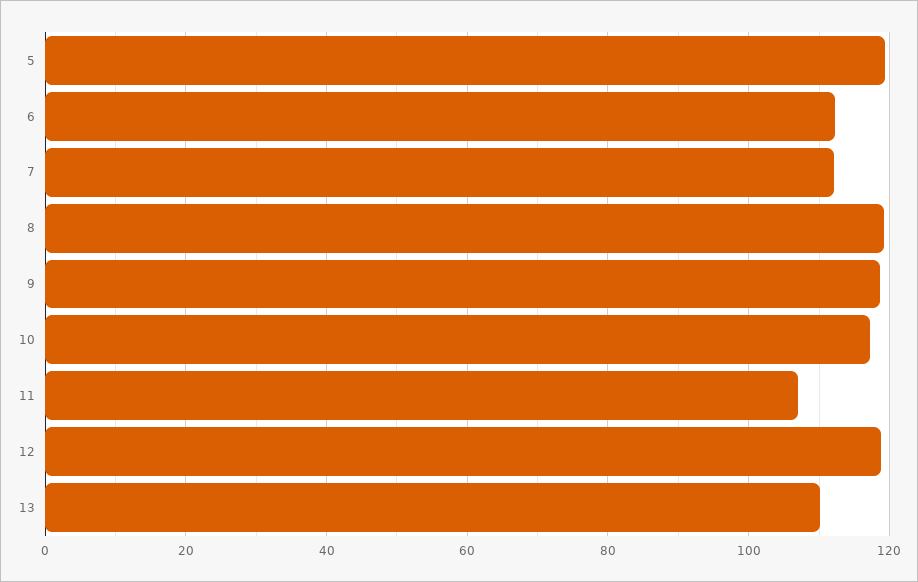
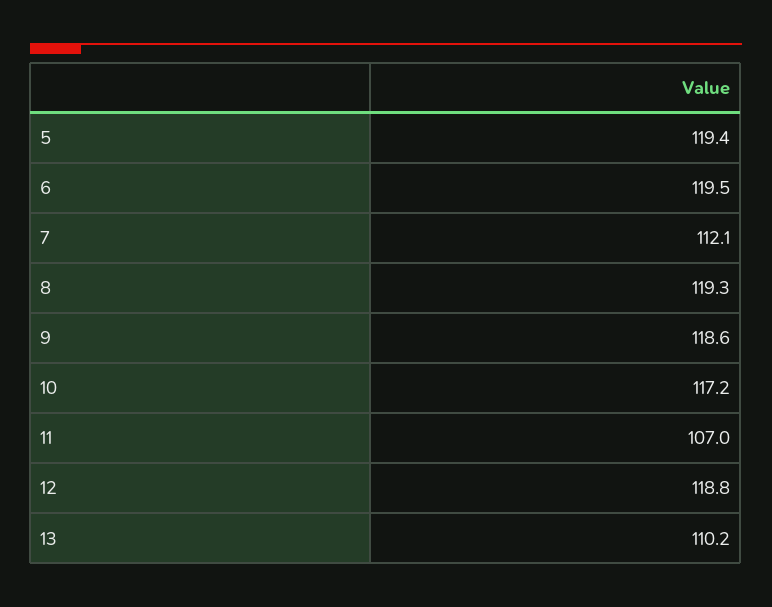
  {
    "5": 119.4,
-   "6": 112,
+   "6": 119.5,
    "7": 112.1,
    "8": 119.3,
    "9": 118.6,
    "10": 117.2,
    "11": 107,
    "12": 118.8,
    "13": 110.2
  }

